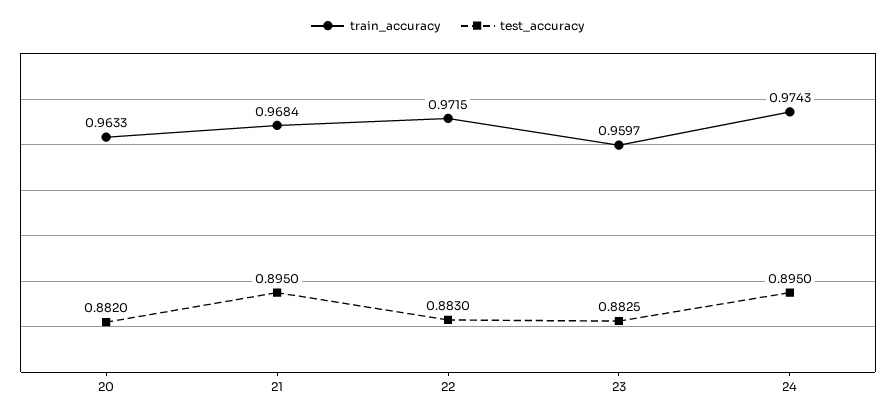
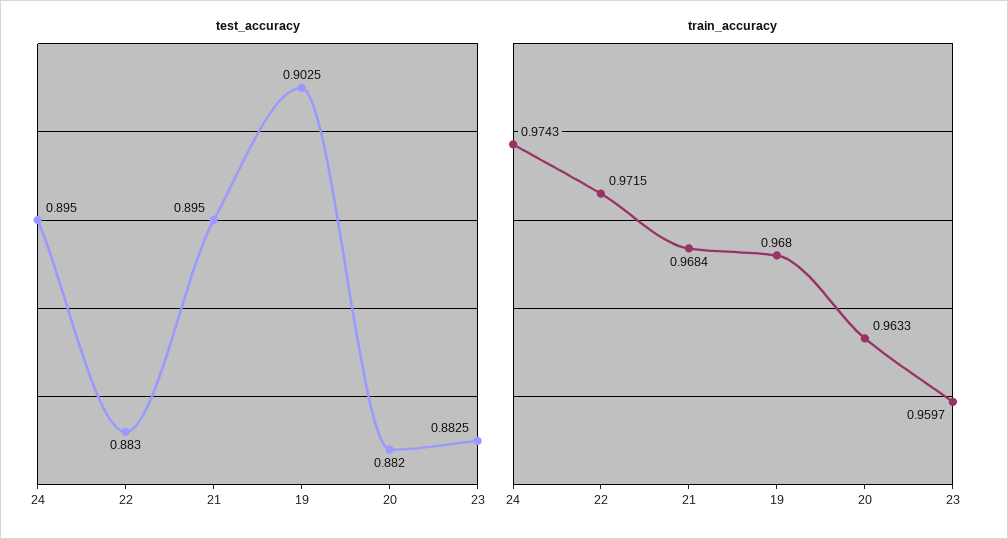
  {
    "train_accuracy": {
      "20": 0.9633,
      "21": 0.9684,
      "22": 0.9715,
      "23": 0.9597,
-     "24": 0.9743
+     "24": 0.9743,
+     "19": 0.968
    },
    "test_accuracy": {
      "20": 0.882,
      "21": 0.895,
      "22": 0.883,
      "23": 0.8825,
-     "24": 0.895
+     "24": 0.895,
+     "19": 0.9025
    }
  }

